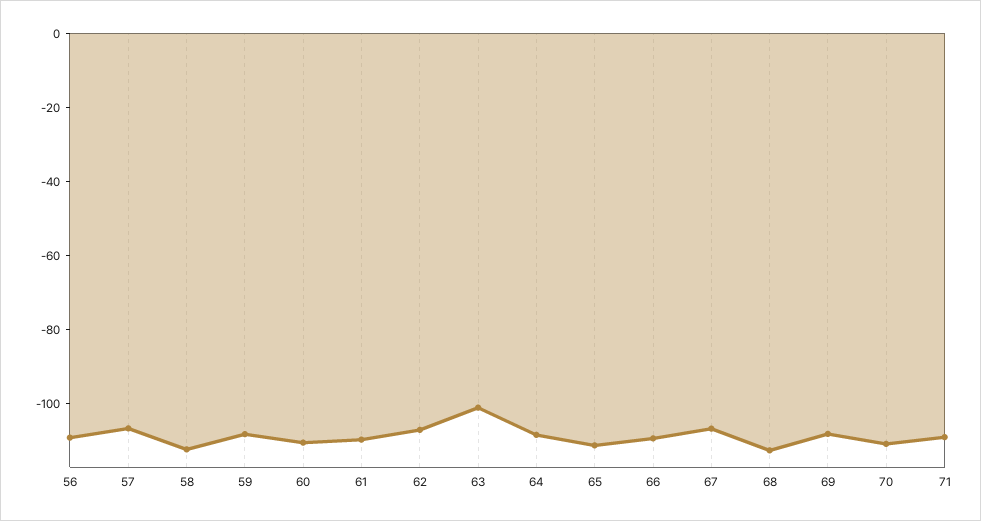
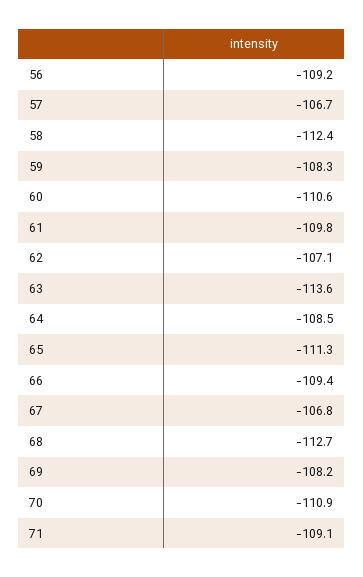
  {
    "56": -109.2,
    "57": -106.7,
    "58": -112.4,
    "59": -108.3,
    "60": -110.6,
    "61": -109.8,
    "62": -107.1,
-   "63": -100,
+   "63": -113.6,
    "64": -108.5,
    "65": -111.3,
    "66": -109.4,
    "67": -106.8,
    "68": -112.7,
    "69": -108.2,
    "70": -110.9,
    "71": -109.1
  }

